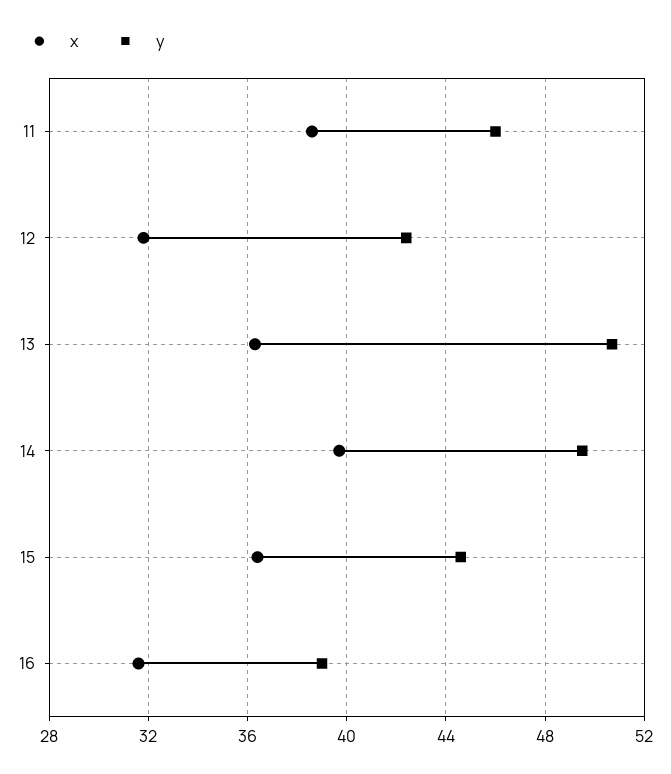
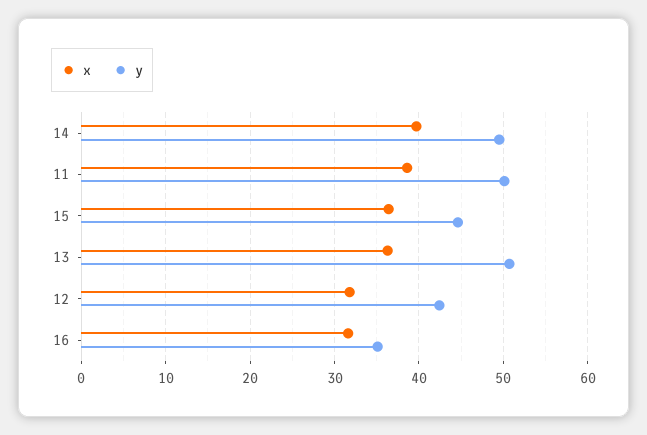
  {
    "x": {
      "11": 38.5,
      "12": 32,
      "13": 36.5,
      "14": 39.5,
      "15": 36.5,
      "16": 31.5
    },
    "y": {
-     "11": 46,
+     "11": 50,
      "12": 42.5,
      "13": 50.5,
      "14": 49.5,
      "15": 44.5,
-     "16": 39
+     "16": 35
    }
  }

